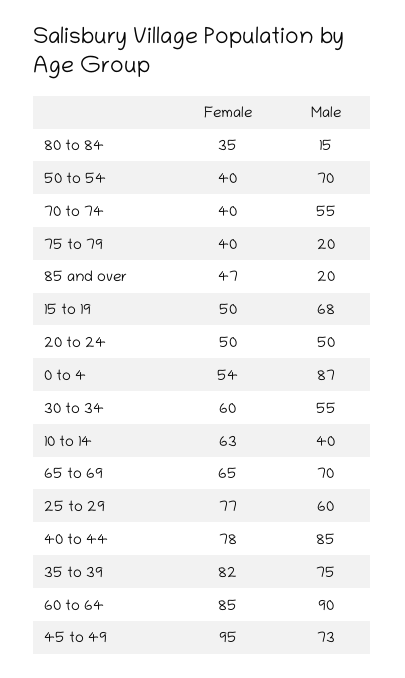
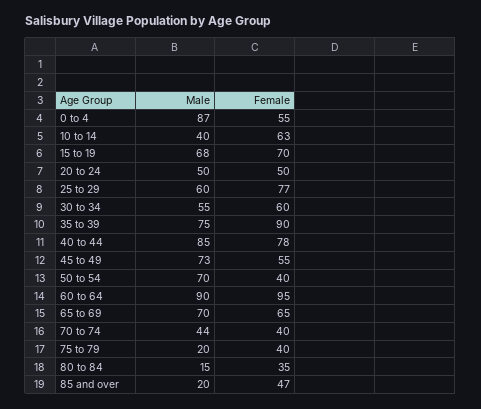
  {
    "Female": {
      "80 to 84": 35,
      "50 to 54": 40,
      "70 to 74": 40,
      "75 to 79": 40,
      "85 and over": 47,
-     "15 to 19": 50,
+     "15 to 19": 70,
      "20 to 24": 50,
-     "0 to 4": 54,
+     "0 to 4": 55,
      "30 to 34": 60,
      "10 to 14": 63,
      "65 to 69": 65,
      "25 to 29": 77,
      "40 to 44": 78,
-     "35 to 39": 82,
+     "35 to 39": 90,
-     "60 to 64": 85,
+     "60 to 64": 95,
-     "45 to 49": 95
+     "45 to 49": 55
    },
    "Male": {
      "80 to 84": 15,
      "50 to 54": 70,
-     "70 to 74": 55,
+     "70 to 74": 44,
      "75 to 79": 20,
      "85 and over": 20,
      "15 to 19": 68,
      "20 to 24": 50,
      "0 to 4": 87,
      "30 to 34": 55,
      "10 to 14": 40,
      "65 to 69": 70,
      "25 to 29": 60,
      "40 to 44": 85,
      "35 to 39": 75,
      "60 to 64": 90,
      "45 to 49": 73
    }
  }

